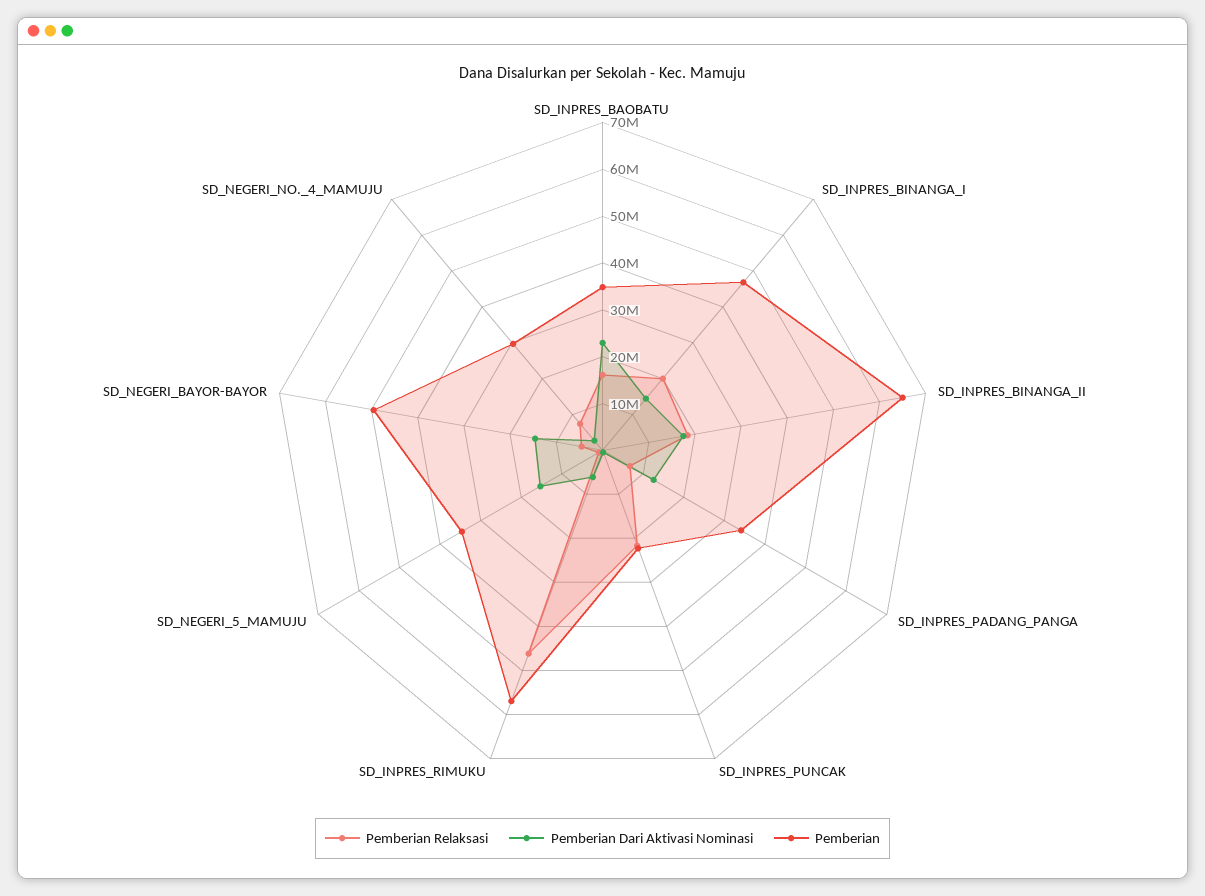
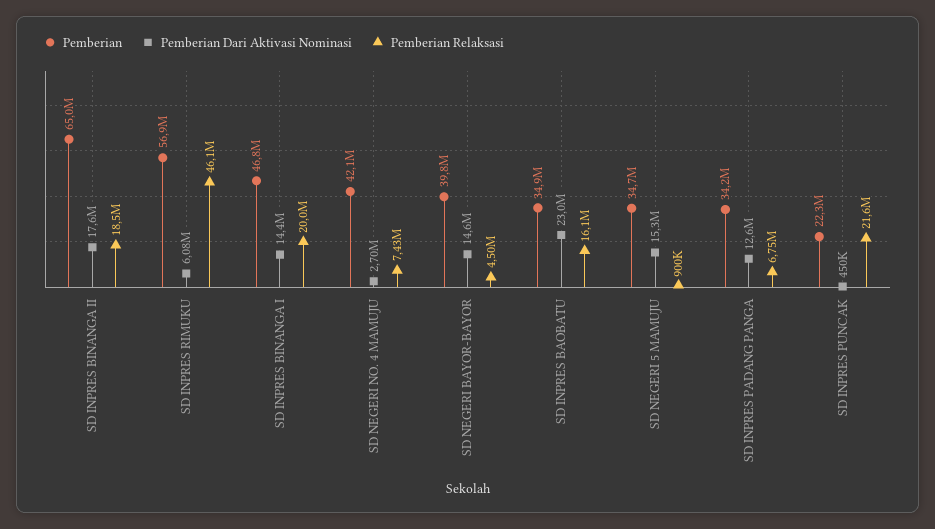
  {
    "Pemberian Relaksasi": {
      "SD_INPRES_BAOBATU": 16100000,
      "SD_INPRES_BINANGA_I": 20000000,
      "SD_INPRES_BINANGA_II": 18500000,
      "SD_INPRES_PADANG_PANGA": 6750000,
      "SD_INPRES_PUNCAK": 21600000,
      "SD_INPRES_RIMUKU": 46100000,
      "SD_NEGERI_5_MAMUJU": 900000,
      "SD_NEGERI_BAYOR-BAYOR": 4500000,
      "SD_NEGERI_NO._4_MAMUJU": 7430000
    },
    "Pemberian Dari Aktivasi Nominasi": {
      "SD_INPRES_BAOBATU": 23000000,
      "SD_INPRES_BINANGA_I": 14400000,
      "SD_INPRES_BINANGA_II": 17600000,
      "SD_INPRES_PADANG_PANGA": 12600000,
      "SD_INPRES_PUNCAK": 450000,
      "SD_INPRES_RIMUKU": 6080000,
      "SD_NEGERI_5_MAMUJU": 15300000,
      "SD_NEGERI_BAYOR-BAYOR": 14600000,
      "SD_NEGERI_NO._4_MAMUJU": 2700000
    },
    "Pemberian": {
      "SD_INPRES_BAOBATU": 34900000,
      "SD_INPRES_BINANGA_I": 46800000,
      "SD_INPRES_BINANGA_II": 65000000,
      "SD_INPRES_PADANG_PANGA": 34200000,
      "SD_INPRES_PUNCAK": 22300000,
      "SD_INPRES_RIMUKU": 56900000,
      "SD_NEGERI_5_MAMUJU": 34700000,
-     "SD_NEGERI_BAYOR-BAYOR": 50000000,
+     "SD_NEGERI_BAYOR-BAYOR": 39800000,
-     "SD_NEGERI_NO._4_MAMUJU": 30000000
+     "SD_NEGERI_NO._4_MAMUJU": 42100000
    }
  }

